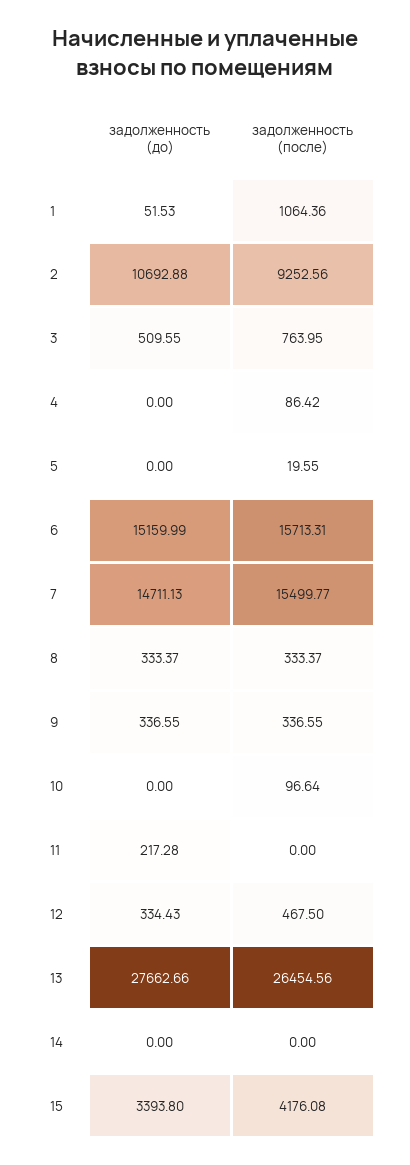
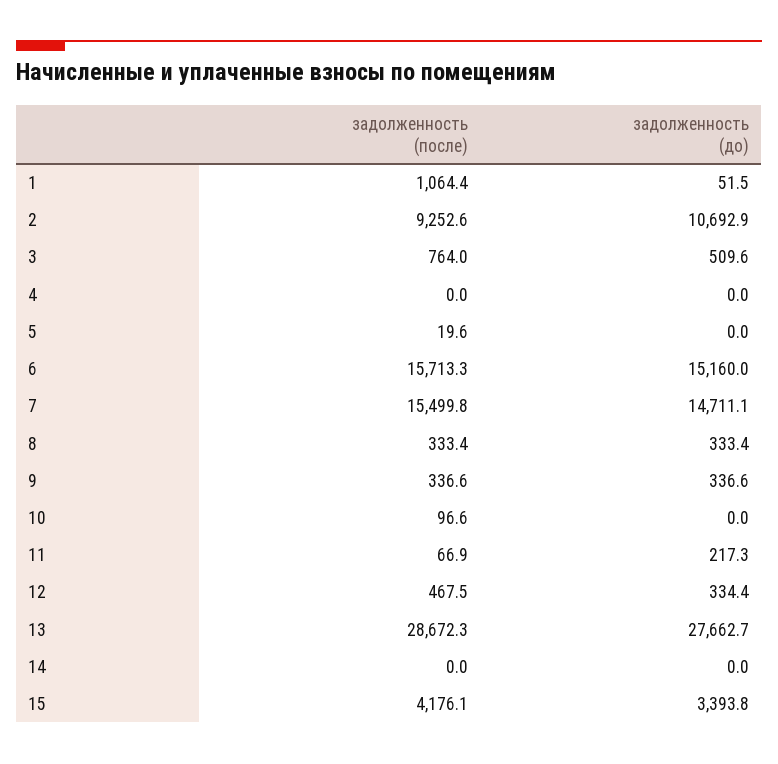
  {
    "задолженность (до)": {
      "1": 51.53,
      "2": 10692.88,
      "3": 509.55,
      "4": 0,
      "5": 0,
      "6": 15159.99,
      "7": 14711.13,
      "8": 333.37,
      "9": 336.55,
      "10": 0,
      "11": 217.28,
      "12": 334.43,
      "13": 27662.66,
      "14": 0,
      "15": 3393.8
    },
    "задолженность (после)": {
      "1": 1064.36,
      "2": 9252.56,
      "3": 763.95,
-     "4": 86.42,
+     "4": 0,
      "5": 19.55,
      "6": 15713.31,
      "7": 15499.77,
      "8": 333.37,
      "9": 336.55,
      "10": 96.64,
-     "11": 0,
+     "11": 66.9,
      "12": 467.5,
-     "13": 26454.56,
+     "13": 28672.3,
      "14": 0,
      "15": 4176.08
    }
  }

